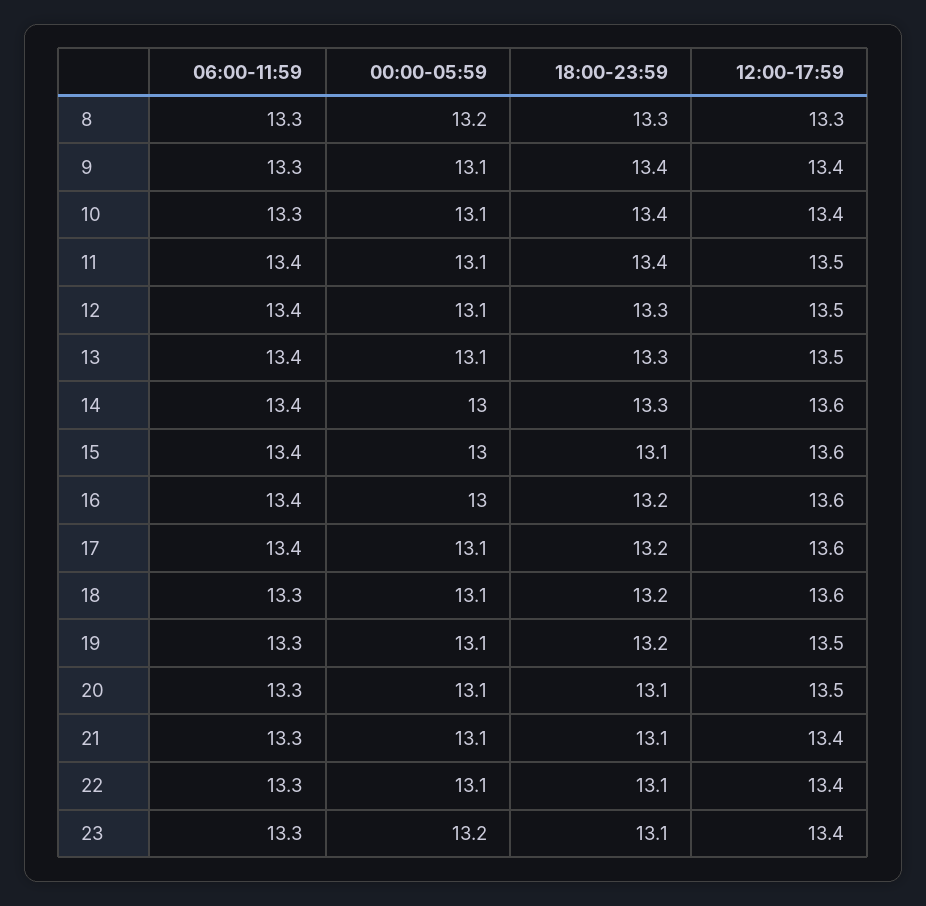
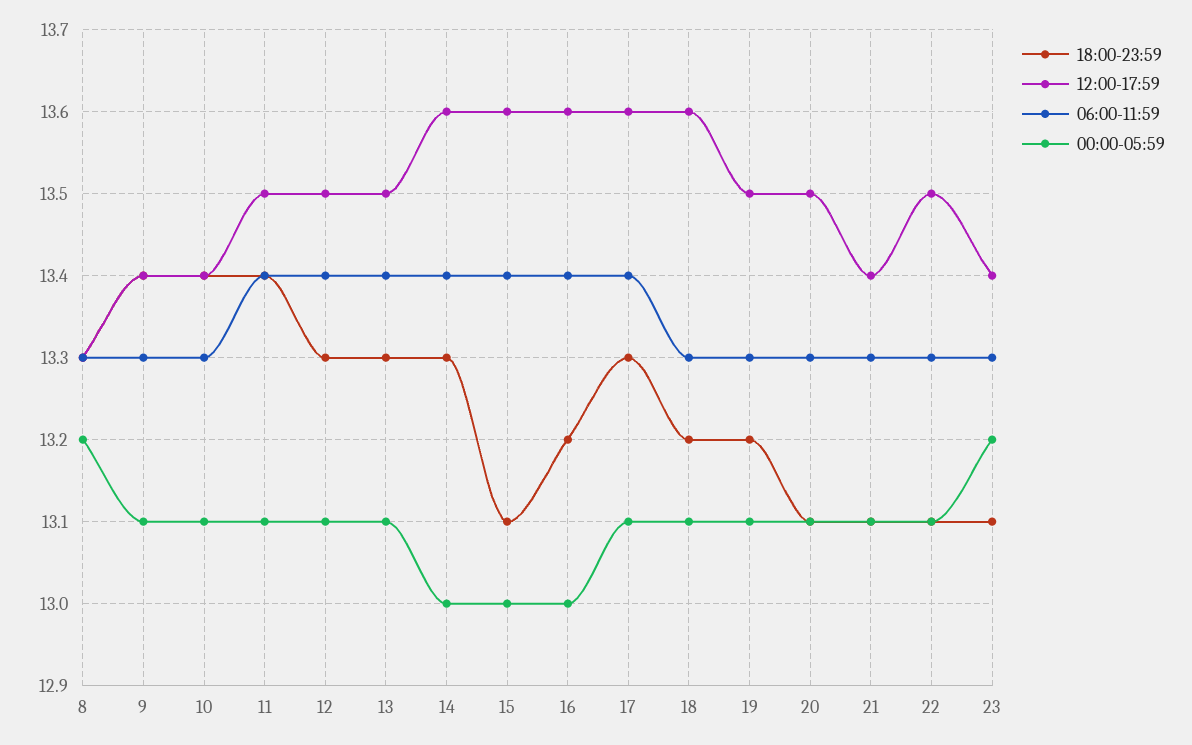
  {
    "06:00-11:59": {
      "8": 13.3,
      "9": 13.3,
      "10": 13.3,
      "11": 13.4,
      "12": 13.4,
      "13": 13.4,
      "14": 13.4,
      "15": 13.4,
      "16": 13.4,
      "17": 13.4,
      "18": 13.3,
      "19": 13.3,
      "20": 13.3,
      "21": 13.3,
      "22": 13.3,
      "23": 13.3
    },
    "00:00-05:59": {
      "8": 13.2,
      "9": 13.1,
      "10": 13.1,
      "11": 13.1,
      "12": 13.1,
      "13": 13.1,
      "14": 13,
      "15": 13,
      "16": 13,
      "17": 13.1,
      "18": 13.1,
      "19": 13.1,
      "20": 13.1,
      "21": 13.1,
      "22": 13.1,
      "23": 13.2
    },
    "18:00-23:59": {
      "8": 13.3,
      "9": 13.4,
      "10": 13.4,
      "11": 13.4,
      "12": 13.3,
      "13": 13.3,
      "14": 13.3,
      "15": 13.1,
      "16": 13.2,
-     "17": 13.2,
+     "17": 13.3,
      "18": 13.2,
      "19": 13.2,
      "20": 13.1,
      "21": 13.1,
      "22": 13.1,
      "23": 13.1
    },
    "12:00-17:59": {
      "8": 13.3,
      "9": 13.4,
      "10": 13.4,
      "11": 13.5,
      "12": 13.5,
      "13": 13.5,
      "14": 13.6,
      "15": 13.6,
      "16": 13.6,
      "17": 13.6,
      "18": 13.6,
      "19": 13.5,
      "20": 13.5,
      "21": 13.4,
-     "22": 13.4,
+     "22": 13.5,
      "23": 13.4
    }
  }

